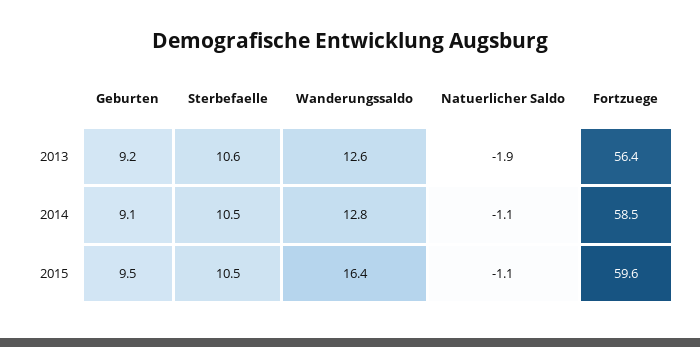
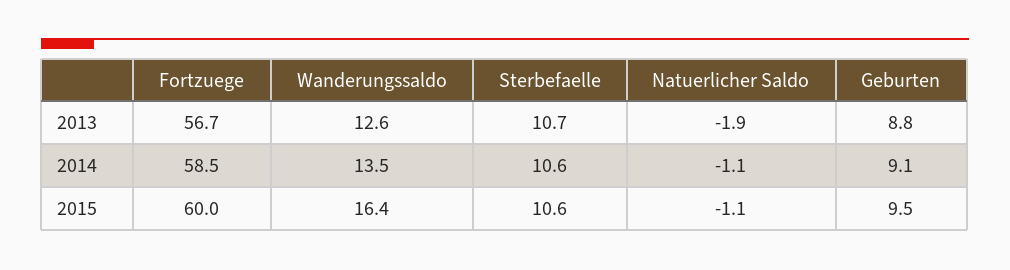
  {
    "Geburten": {
-     "2013": 9.2,
+     "2013": 8.8,
      "2014": 9.1,
      "2015": 9.5
    },
    "Sterbefaelle": {
-     "2013": 10.6,
+     "2013": 10.7,
-     "2014": 10.5,
+     "2014": 10.6,
-     "2015": 10.5
+     "2015": 10.6
    },
    "Wanderungssaldo": {
      "2013": 12.6,
-     "2014": 12.8,
+     "2014": 13.5,
      "2015": 16.4
    },
    "Natuerlicher Saldo": {
      "2013": -1.9,
      "2014": -1.1,
      "2015": -1.1
    },
    "Fortzuege": {
-     "2013": 56.4,
+     "2013": 56.7,
      "2014": 58.5,
-     "2015": 59.6
+     "2015": 60
    }
  }

